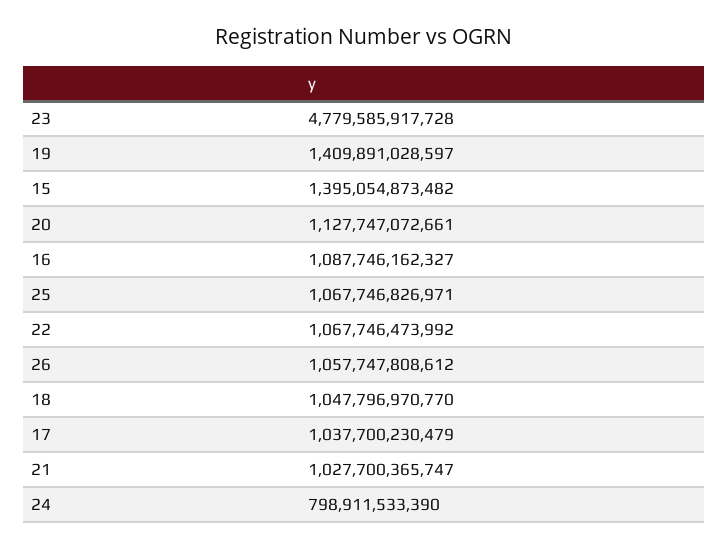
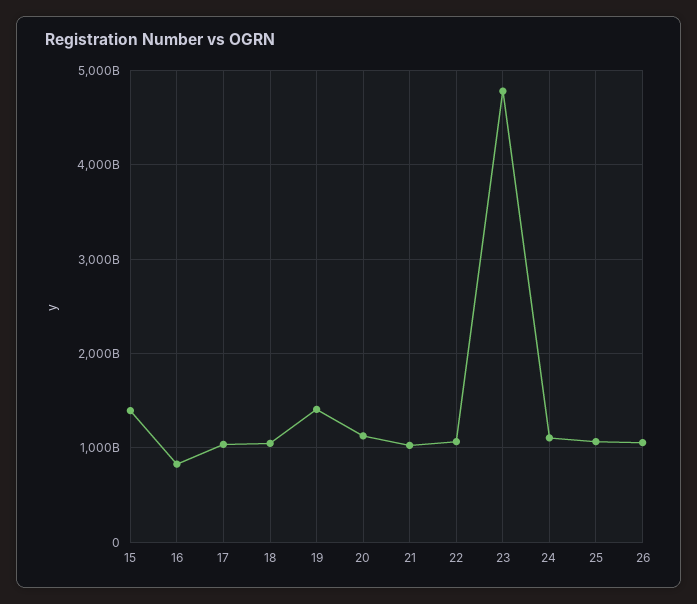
  {
    "23": 4779585917728,
    "19": 1409891028597,
    "15": 1395054873482,
    "20": 1127747072661,
-   "16": 1087746162327,
+   "16": 800000000000,
    "25": 1067746826971,
    "22": 1067746473992,
    "26": 1057747808612,
    "18": 1047796970770,
    "17": 1037700230479,
    "21": 1027700365747,
-   "24": 798911533390
+   "24": 1100000000000
  }

